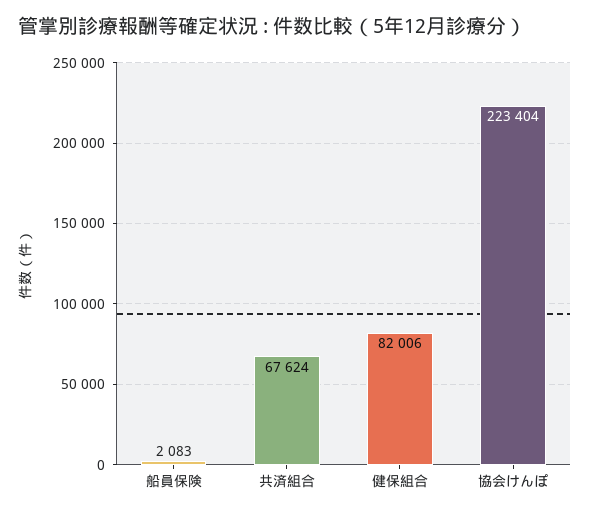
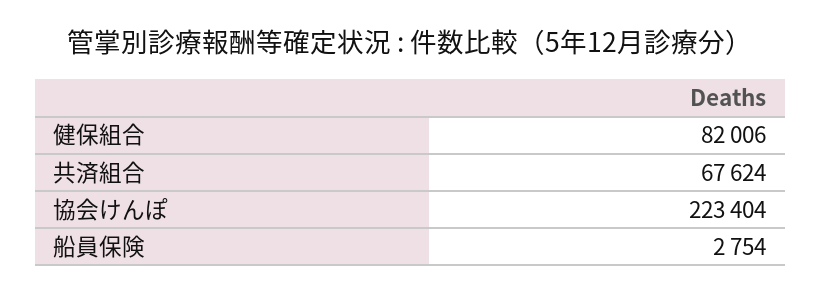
  {
-   "船員保険": 2083,
+   "船員保険": 2754,
    "共済組合": 67624,
    "健保組合": 82006,
    "協会けんぽ": 223404
  }

